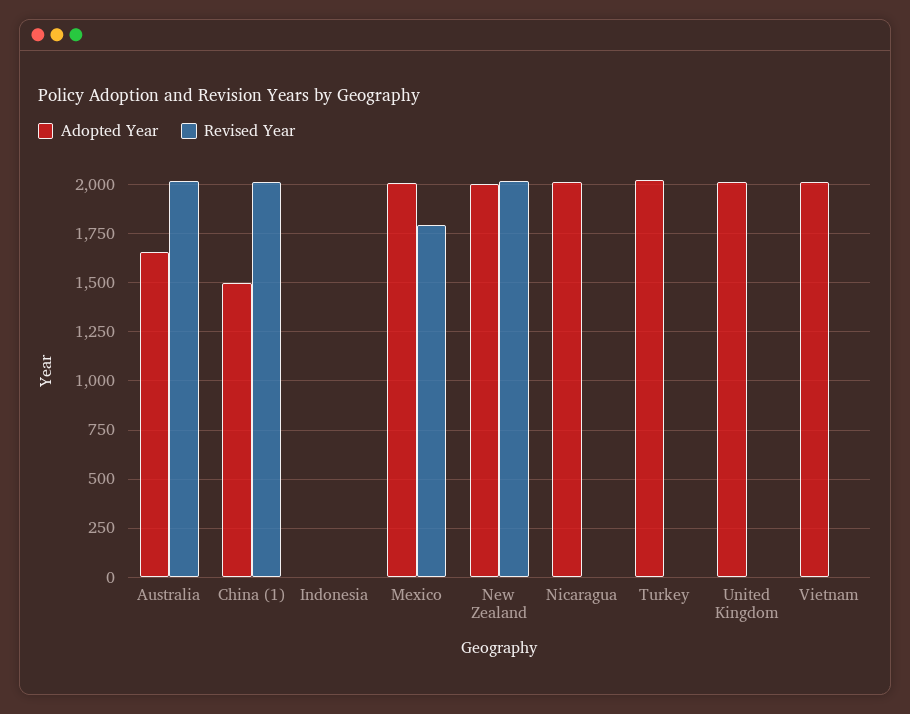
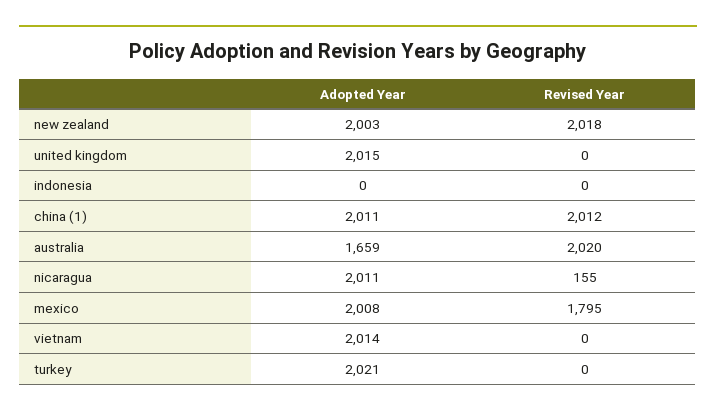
  {
    "Adopted Year": {
      "Australia": 1659,
-     "China (1)": 1500,
+     "China (1)": 2011,
      "Indonesia": 0,
      "Mexico": 2008,
      "New Zealand": 2003,
      "Nicaragua": 2011,
      "Turkey": 2021,
      "United Kingdom": 2015,
      "Vietnam": 2014
    },
    "Revised Year": {
      "Australia": 2020,
      "China (1)": 2012,
      "Indonesia": 0,
      "Mexico": 1795,
      "New Zealand": 2018,
-     "Nicaragua": 0,
+     "Nicaragua": 155,
      "Turkey": 0,
      "United Kingdom": 0,
      "Vietnam": 0
    }
  }

